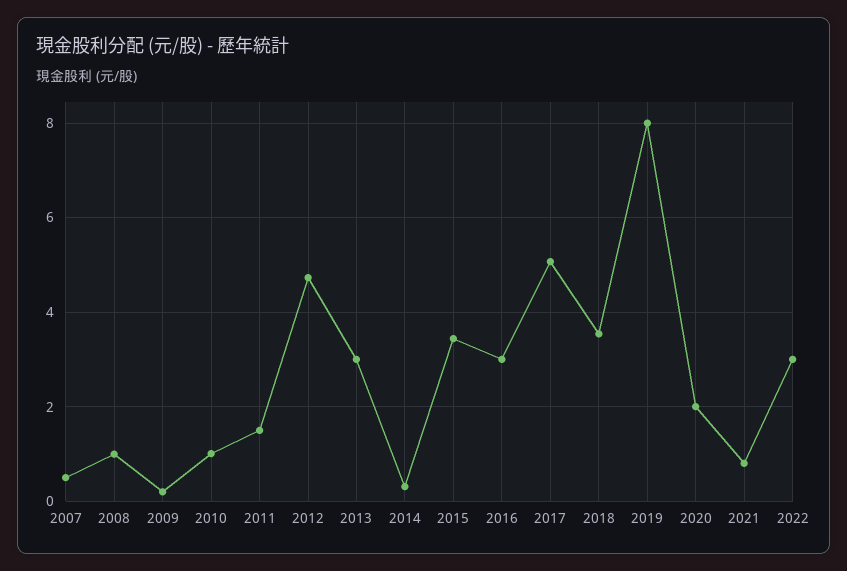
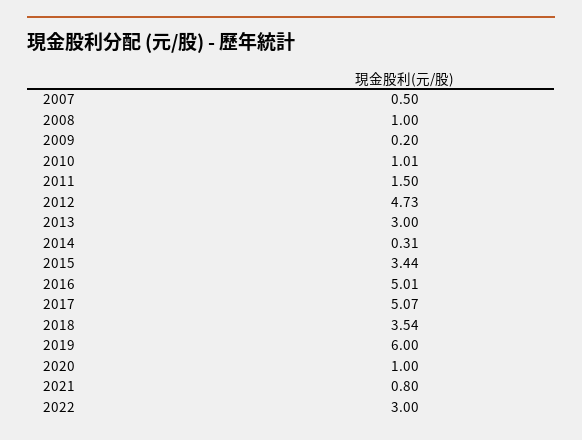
  {
    "2007": 0.5,
    "2008": 1,
    "2009": 0.2,
    "2010": 1.01,
    "2011": 1.5,
    "2012": 4.73,
    "2013": 3,
    "2014": 0.31,
    "2015": 3.44,
-   "2016": 3,
+   "2016": 5.01,
    "2017": 5.07,
    "2018": 3.54,
-   "2019": 8,
+   "2019": 6,
-   "2020": 2,
+   "2020": 1,
    "2021": 0.8,
    "2022": 3
  }

